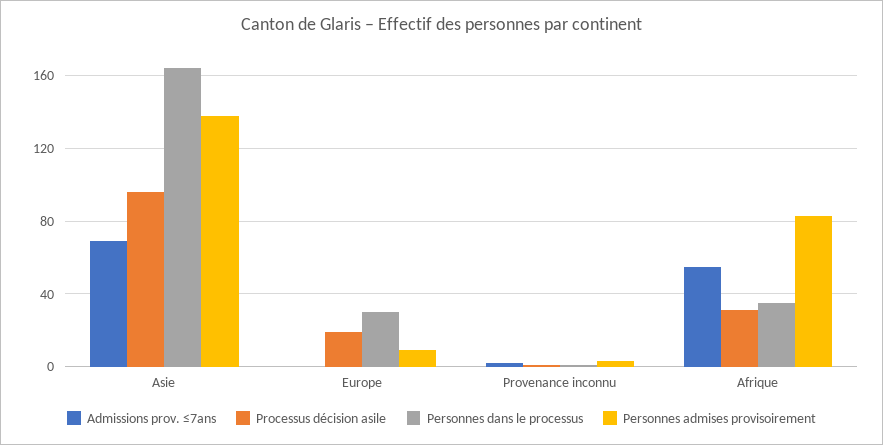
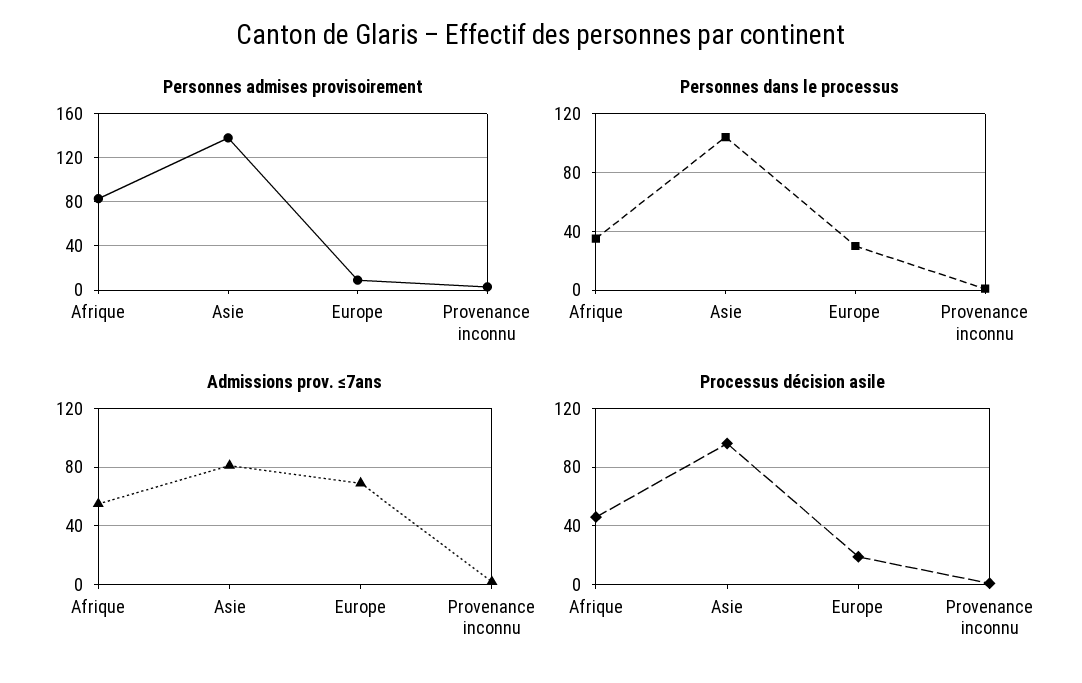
  {
    "Admissions prov. ≤7ans": {
-     "Asie": 70,
+     "Asie": 80,
-     "Europe": 0,
+     "Europe": 70,
      "Provenance inconnu": 0,
      "Afrique": 55
    },
    "Processus décision asile": {
      "Asie": 95,
      "Europe": 20,
      "Provenance inconnu": 0,
-     "Afrique": 30
+     "Afrique": 45
    },
    "Personnes dans le processus": {
-     "Asie": 165,
+     "Asie": 105,
      "Europe": 30,
      "Provenance inconnu": 0,
      "Afrique": 35
    },
    "Personnes admises provisoirement": {
      "Asie": 140,
      "Europe": 10,
      "Provenance inconnu": 5,
      "Afrique": 85
    }
  }

